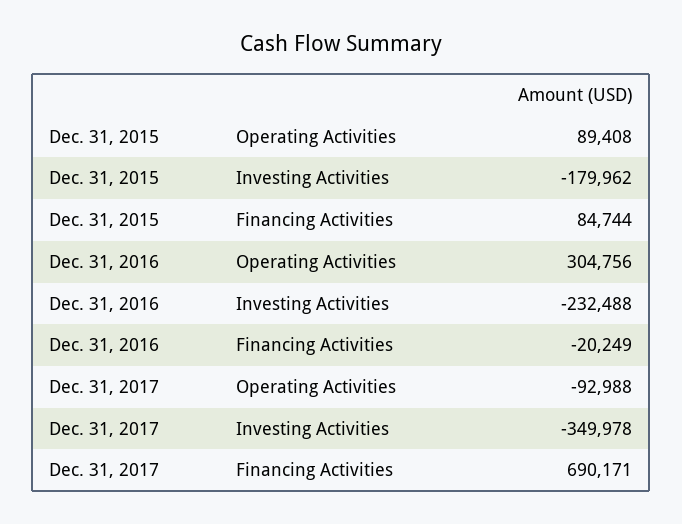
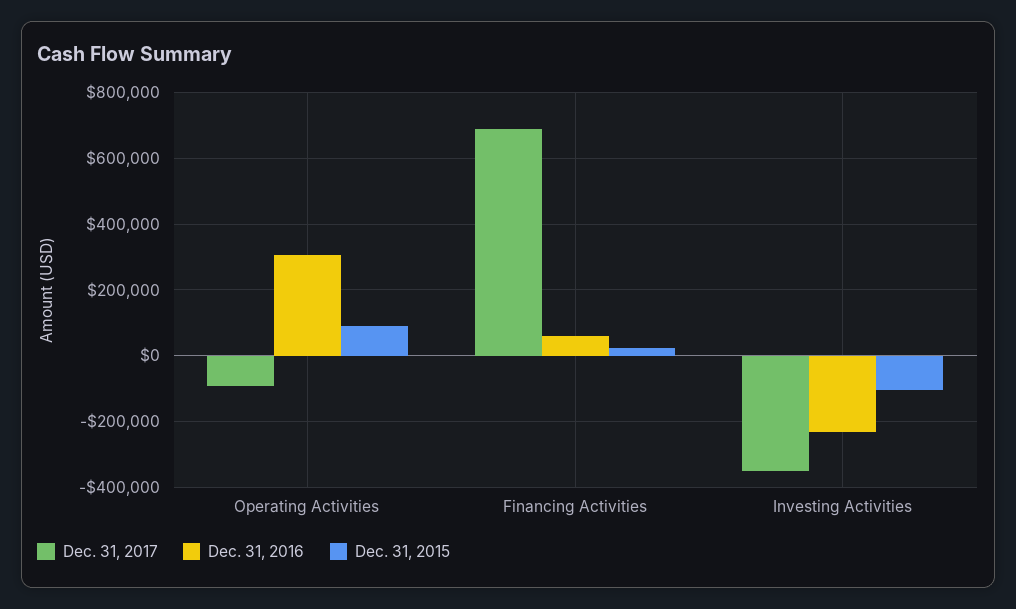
  {
    "Dec. 31, 2015": {
      "Operating Activities": 89408,
-     "Investing Activities": -179962,
+     "Investing Activities": -100000,
-     "Financing Activities": 84744
+     "Financing Activities": 20000
    },
    "Dec. 31, 2016": {
      "Operating Activities": 304756,
      "Investing Activities": -232488,
-     "Financing Activities": -20249
+     "Financing Activities": 60000
    },
    "Dec. 31, 2017": {
      "Operating Activities": -92988,
      "Investing Activities": -349978,
      "Financing Activities": 690171
    }
  }

